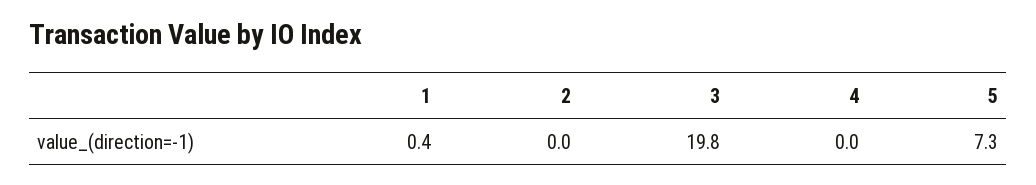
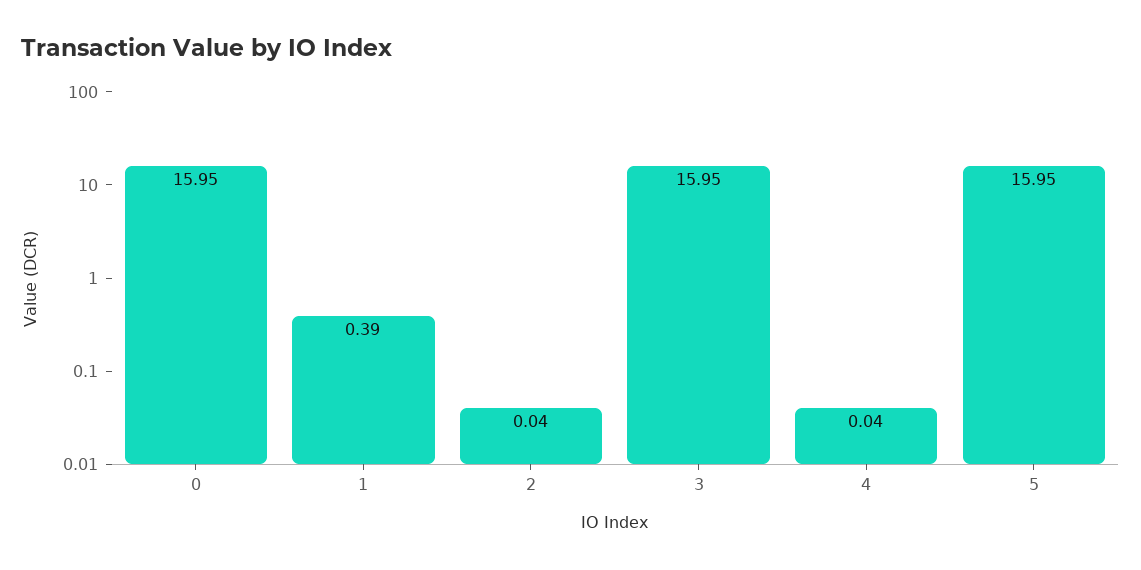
  {
    "1": 0.39,
    "2": 0.04,
-   "3": 19.8,
+   "3": 15.95,
    "4": 0.04,
-   "5": 7.3
+   "5": 15.95,
+   "0": 15.95
  }

